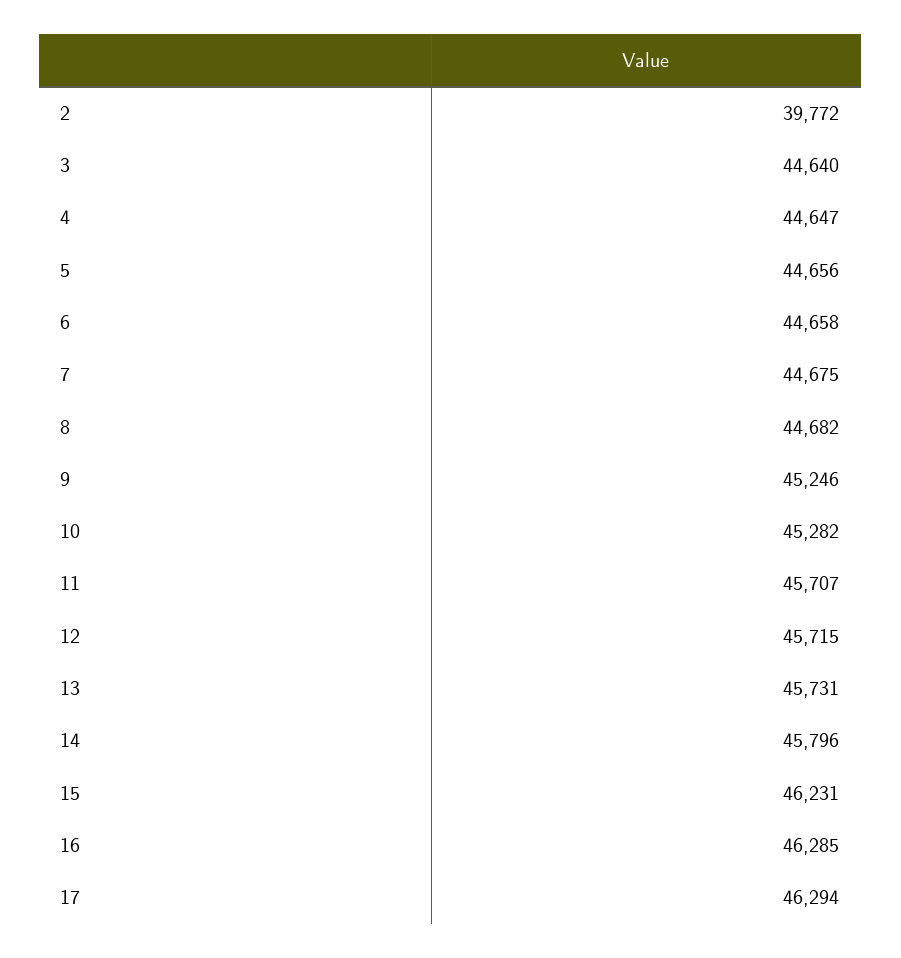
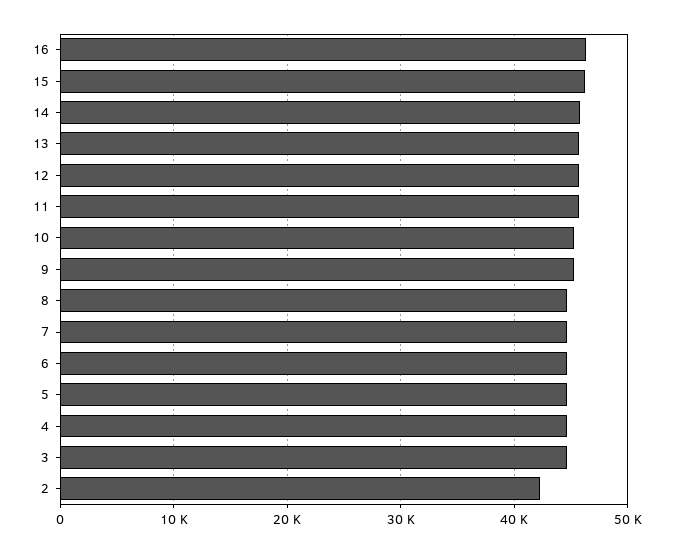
  {
-   "2": 39772,
+   "2": 42000,
    "3": 44640,
    "4": 44647,
    "5": 44656,
    "6": 44658,
    "7": 44675,
    "8": 44682,
    "9": 45246,
    "10": 45282,
    "11": 45707,
    "12": 45715,
    "13": 45731,
    "14": 45796,
    "15": 46231,
-   "16": 46285,
+   "16": 46285
-   "17": 46294
  }

